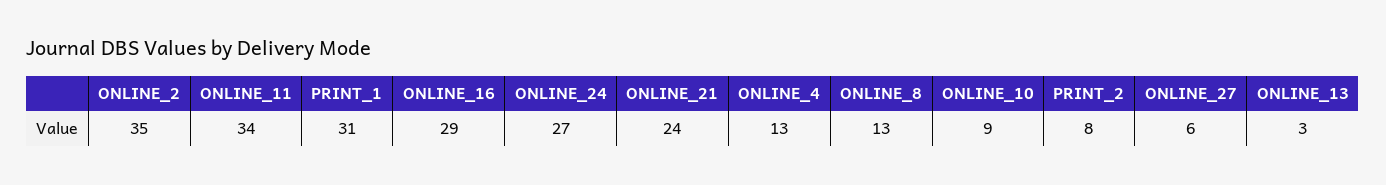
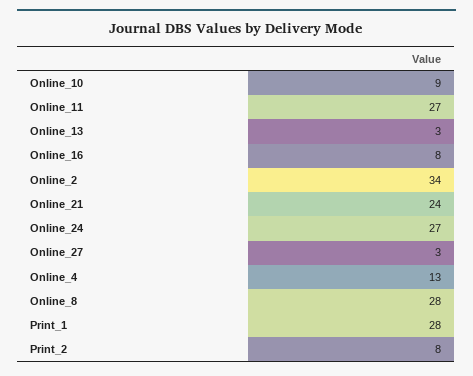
  {
-   "ONLINE_2": 35,
+   "ONLINE_2": 34,
-   "ONLINE_11": 34,
+   "ONLINE_11": 27,
-   "PRINT_1": 31,
+   "PRINT_1": 28,
-   "ONLINE_16": 29,
+   "ONLINE_16": 8,
    "ONLINE_24": 27,
    "ONLINE_21": 24,
    "ONLINE_4": 13,
-   "ONLINE_8": 13,
+   "ONLINE_8": 28,
    "ONLINE_10": 9,
    "PRINT_2": 8,
-   "ONLINE_27": 6,
+   "ONLINE_27": 3,
    "ONLINE_13": 3
  }

